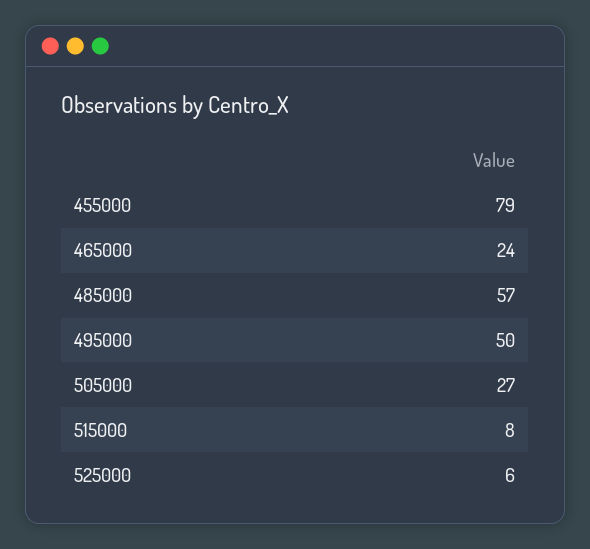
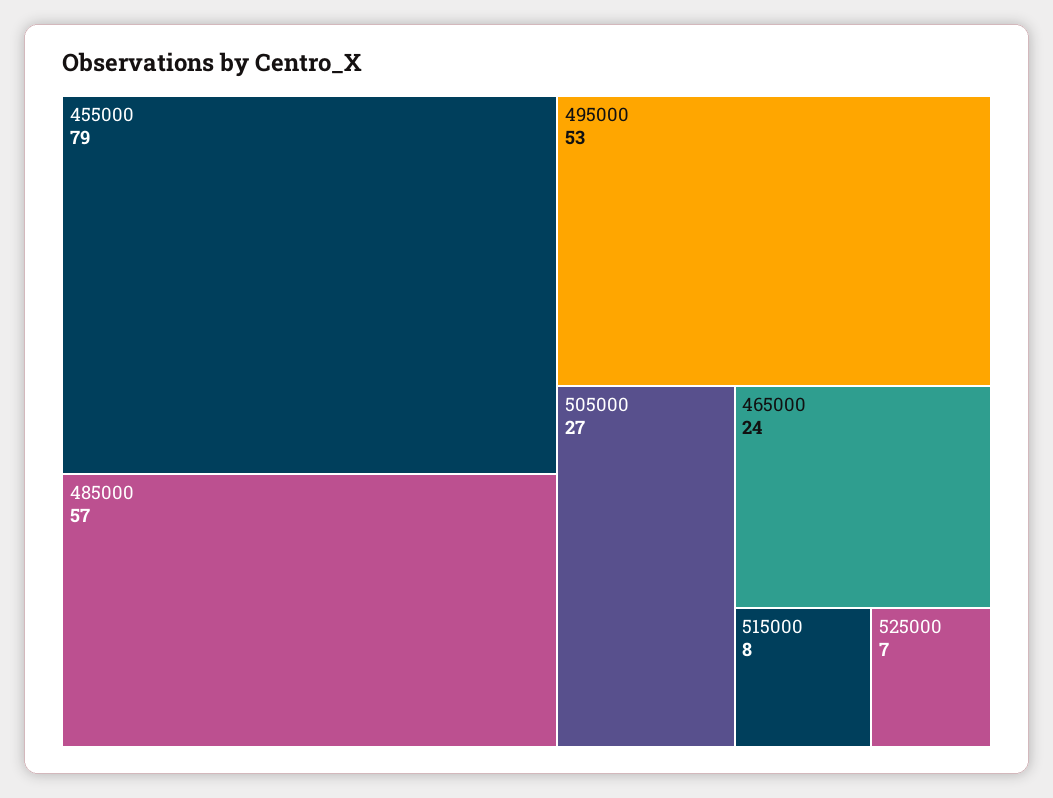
  {
    "455000": 79,
    "465000": 24,
    "485000": 57,
-   "495000": 50,
+   "495000": 53,
    "505000": 27,
    "515000": 8,
-   "525000": 6
+   "525000": 7
  }

